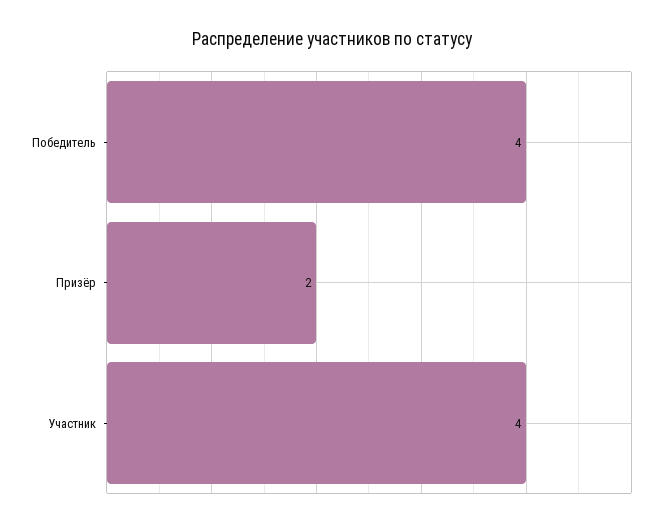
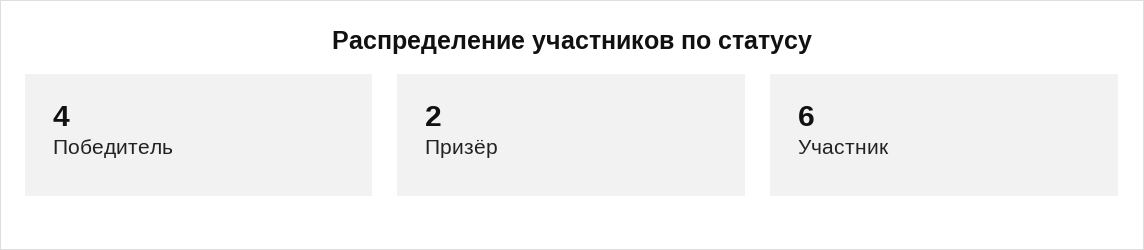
  {
    "Победитель": 4,
    "Призёр": 2,
-   "Участник": 4
+   "Участник": 6
  }

